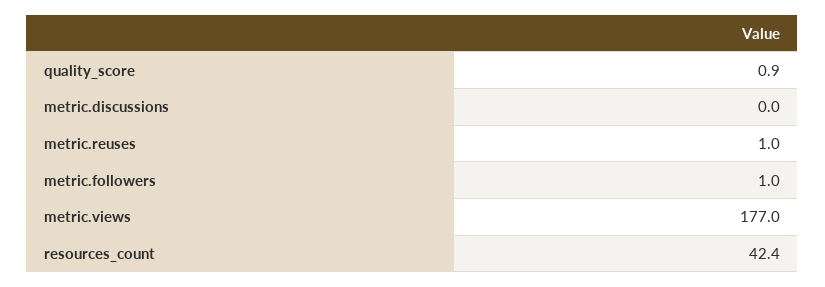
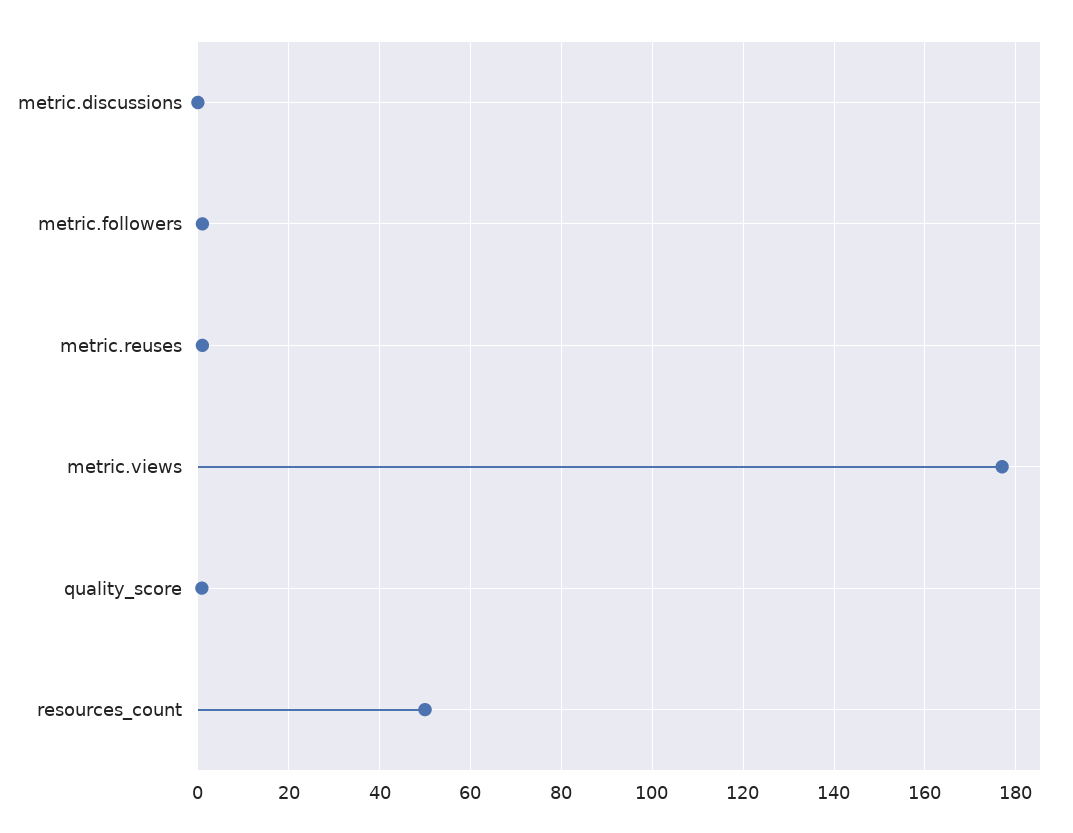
  {
    "quality_score": 0.9,
    "metric.discussions": 0,
    "metric.reuses": 1,
    "metric.followers": 1,
    "metric.views": 177,
-   "resources_count": 42.4
+   "resources_count": 50
  }

